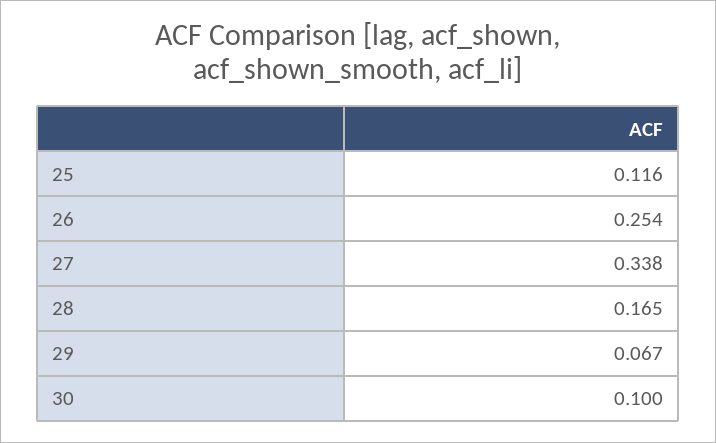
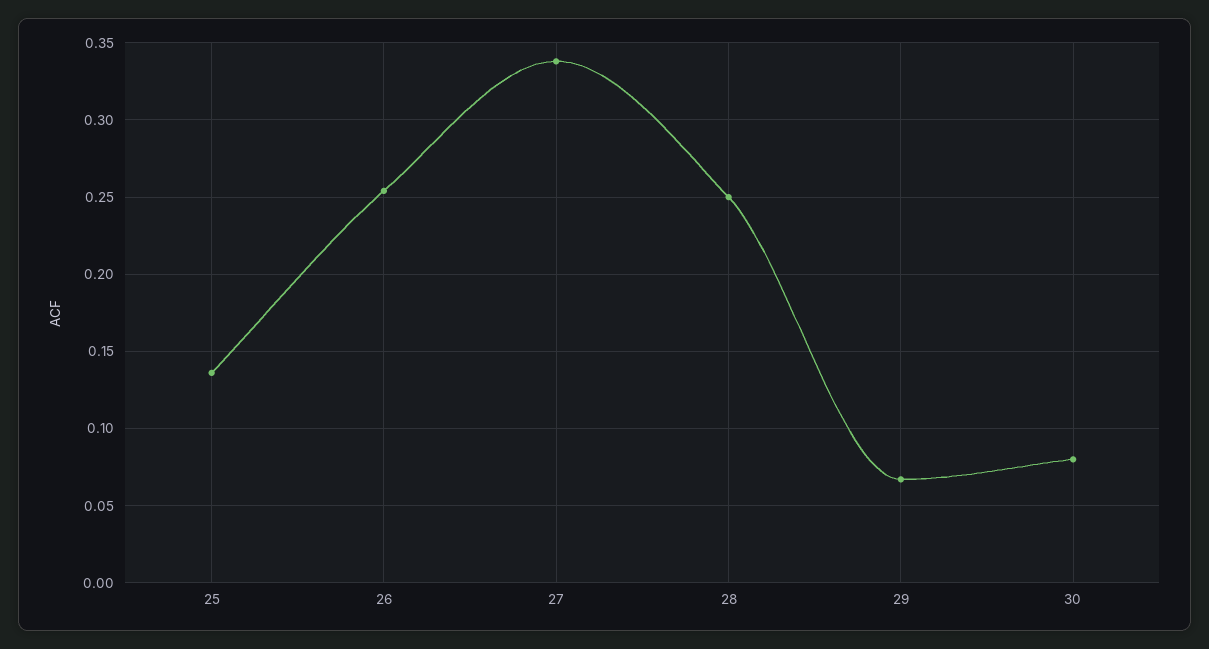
  {
-   "25": 0.116,
+   "25": 0.135,
    "26": 0.254,
    "27": 0.338,
-   "28": 0.165,
+   "28": 0.25,
    "29": 0.067,
-   "30": 0.1
+   "30": 0.08
  }

